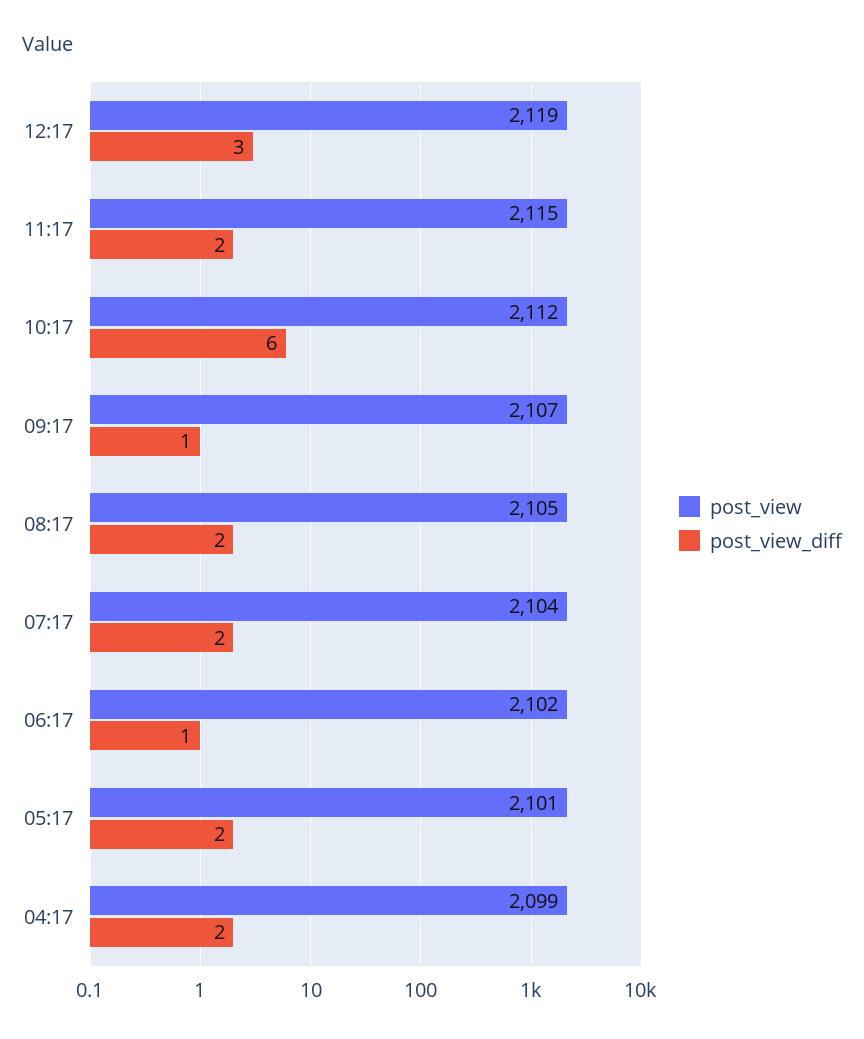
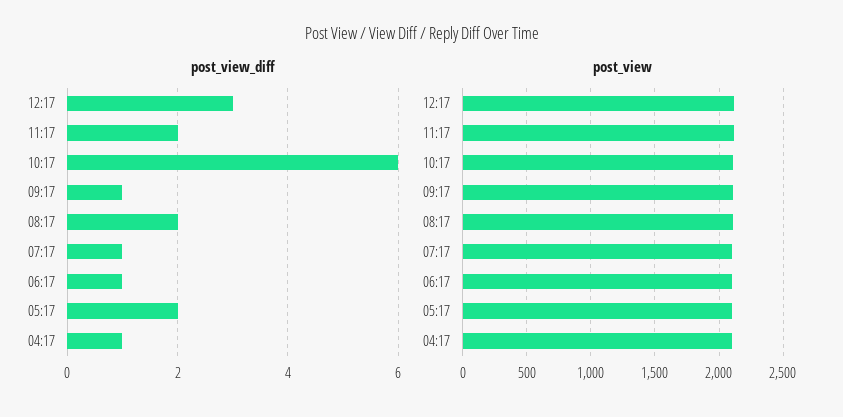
  {
    "post_view": {
      "12:17": 2119,
      "11:17": 2115,
      "10:17": 2112,
      "09:17": 2107,
      "08:17": 2105,
      "07:17": 2104,
      "06:17": 2102,
      "05:17": 2101,
      "04:17": 2099
    },
    "post_view_diff": {
      "12:17": 3,
      "11:17": 2,
      "10:17": 6,
      "09:17": 1,
      "08:17": 2,
-     "07:17": 2,
+     "07:17": 1,
      "06:17": 1,
      "05:17": 2,
-     "04:17": 2
+     "04:17": 1
    }
  }

